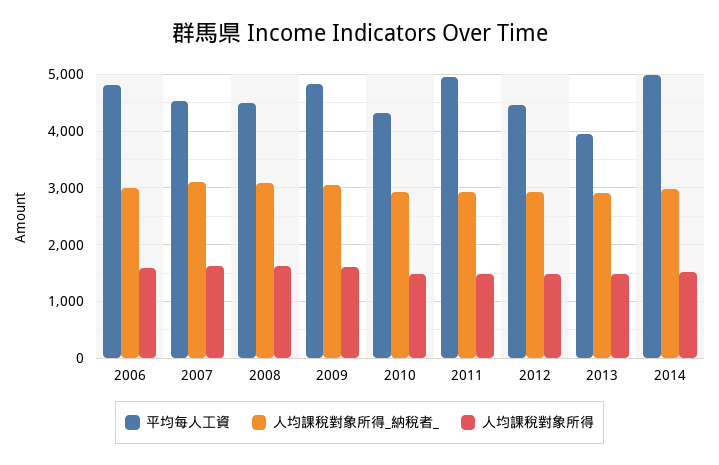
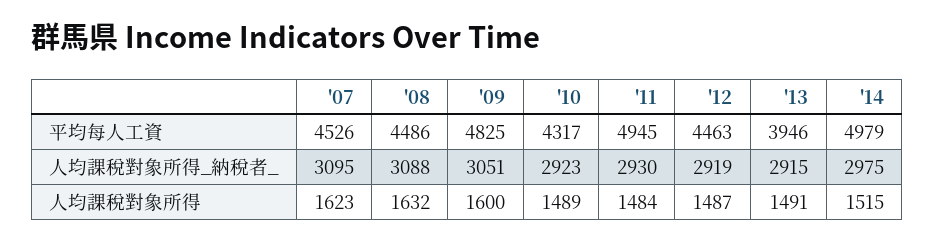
  {
    "平均每人工資": {
-     "2006": 4800,
      "2007": 4526,
      "2008": 4486,
      "2009": 4825,
      "2010": 4317,
      "2011": 4945,
      "2012": 4463,
      "2013": 3946,
      "2014": 4979
    },
    "人均課稅對象所得_納稅者_": {
-     "2006": 3000,
      "2007": 3095,
      "2008": 3088,
      "2009": 3051,
      "2010": 2923,
      "2011": 2930,
      "2012": 2919,
      "2013": 2915,
      "2014": 2975
    },
    "人均課稅對象所得": {
-     "2006": 1600,
      "2007": 1623,
      "2008": 1632,
      "2009": 1600,
      "2010": 1489,
      "2011": 1484,
      "2012": 1487,
      "2013": 1491,
      "2014": 1515
    }
  }

